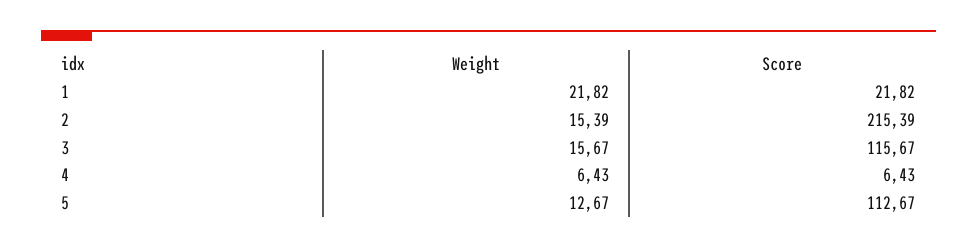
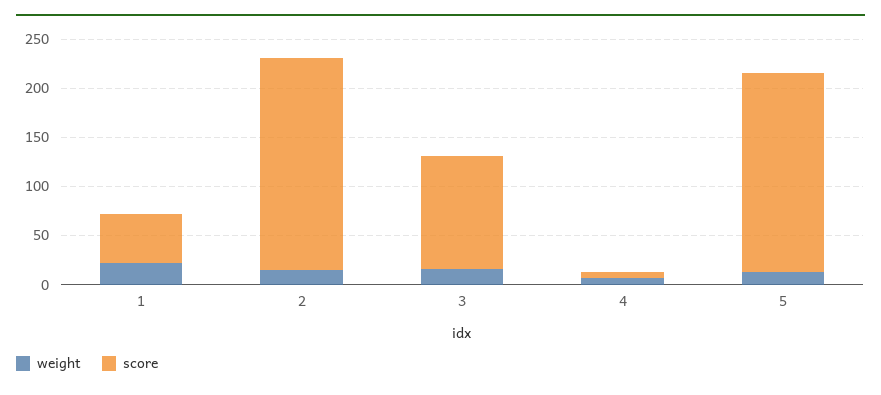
  {
    "Weight": {
      "1": 21.82,
      "2": 15.39,
      "3": 15.67,
      "4": 6.43,
      "5": 12.67
    },
    "Score": {
-     "1": 21.82,
+     "1": 50,
      "2": 215.39,
      "3": 115.67,
      "4": 6.43,
-     "5": 112.67
+     "5": 200
    }
  }

